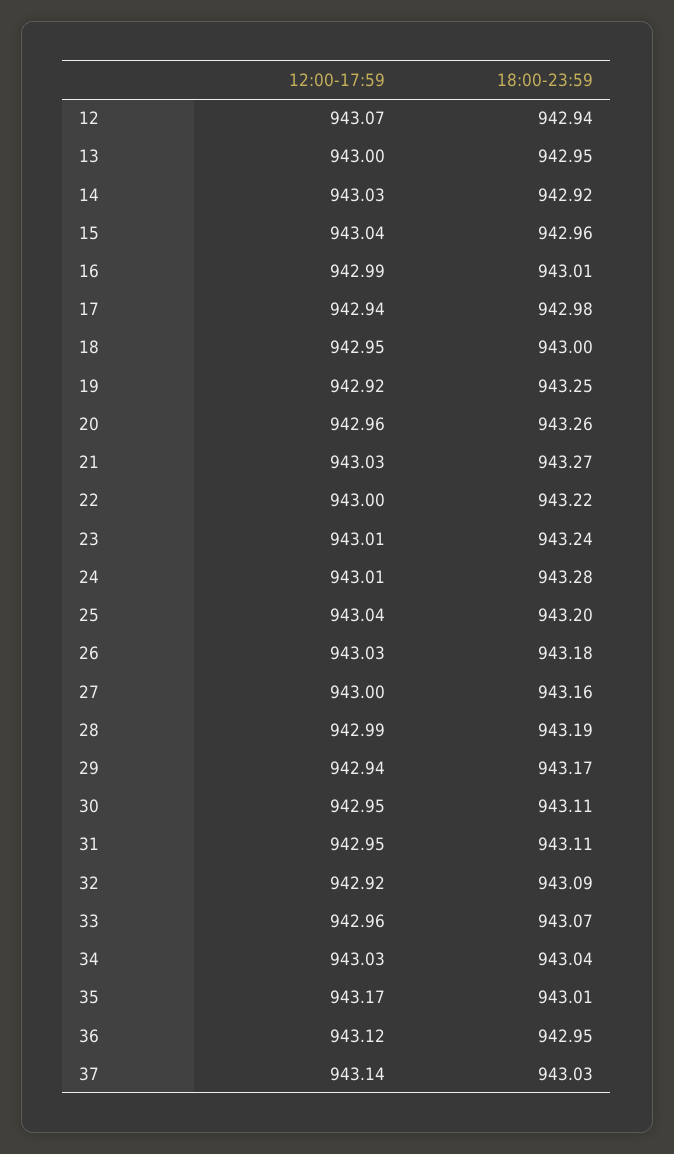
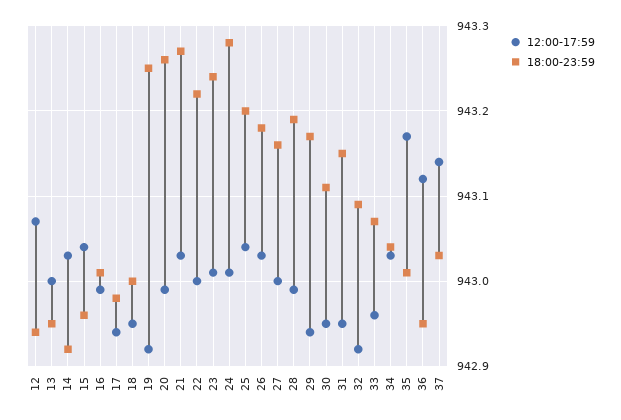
  {
    "12:00-17:59": {
      "12": 943.07,
      "13": 943,
      "14": 943.03,
      "15": 943.04,
      "16": 942.99,
      "17": 942.94,
      "18": 942.95,
      "19": 942.92,
-     "20": 942.96,
+     "20": 942.99,
      "21": 943.03,
      "22": 943,
      "23": 943.01,
      "24": 943.01,
      "25": 943.04,
      "26": 943.03,
      "27": 943,
      "28": 942.99,
      "29": 942.94,
      "30": 942.95,
      "31": 942.95,
      "32": 942.92,
      "33": 942.96,
      "34": 943.03,
      "35": 943.17,
      "36": 943.12,
      "37": 943.14
    },
    "18:00-23:59": {
      "12": 942.94,
      "13": 942.95,
      "14": 942.92,
      "15": 942.96,
      "16": 943.01,
      "17": 942.98,
      "18": 943,
      "19": 943.25,
      "20": 943.26,
      "21": 943.27,
      "22": 943.22,
      "23": 943.24,
      "24": 943.28,
      "25": 943.2,
      "26": 943.18,
      "27": 943.16,
      "28": 943.19,
      "29": 943.17,
      "30": 943.11,
-     "31": 943.11,
+     "31": 943.15,
      "32": 943.09,
      "33": 943.07,
      "34": 943.04,
      "35": 943.01,
      "36": 942.95,
      "37": 943.03
    }
  }

